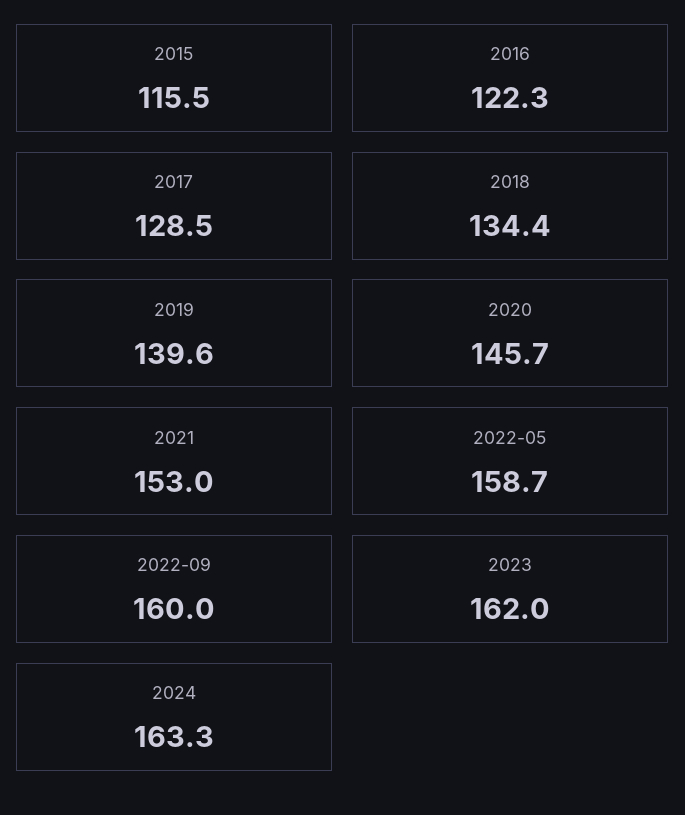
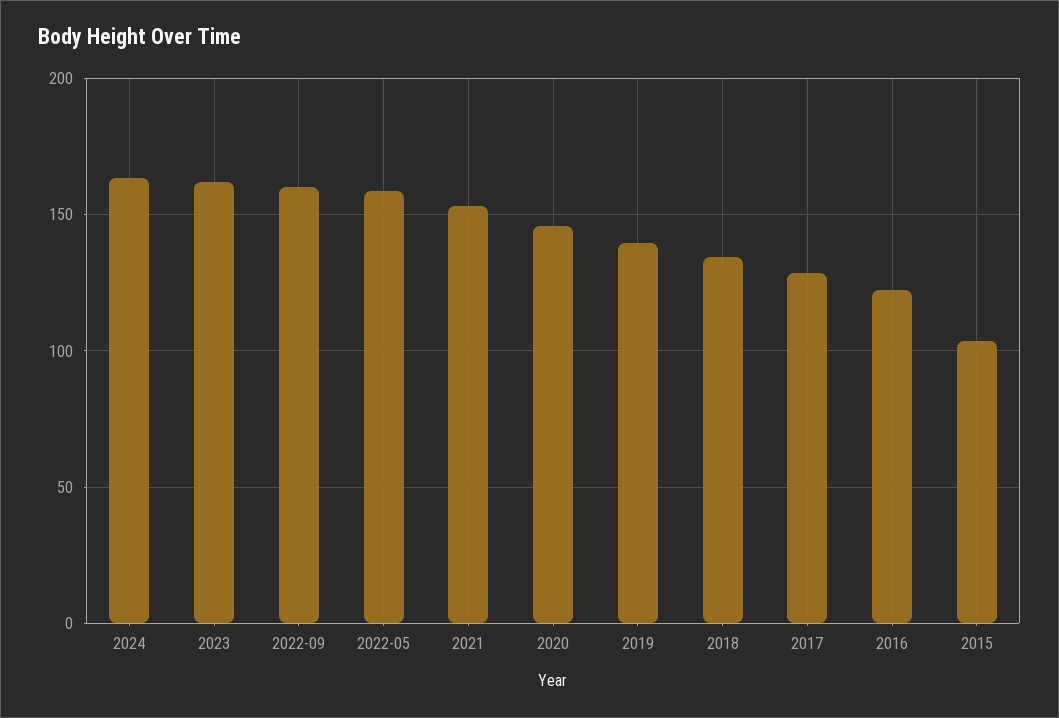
  {
-   "2015": 115.5,
+   "2015": 105,
    "2016": 122.3,
    "2017": 128.5,
    "2018": 134.4,
    "2019": 139.6,
    "2020": 145.7,
    "2021": 153,
    "2022-05": 158.7,
    "2022-09": 160,
    "2023": 162,
    "2024": 163.3
  }

